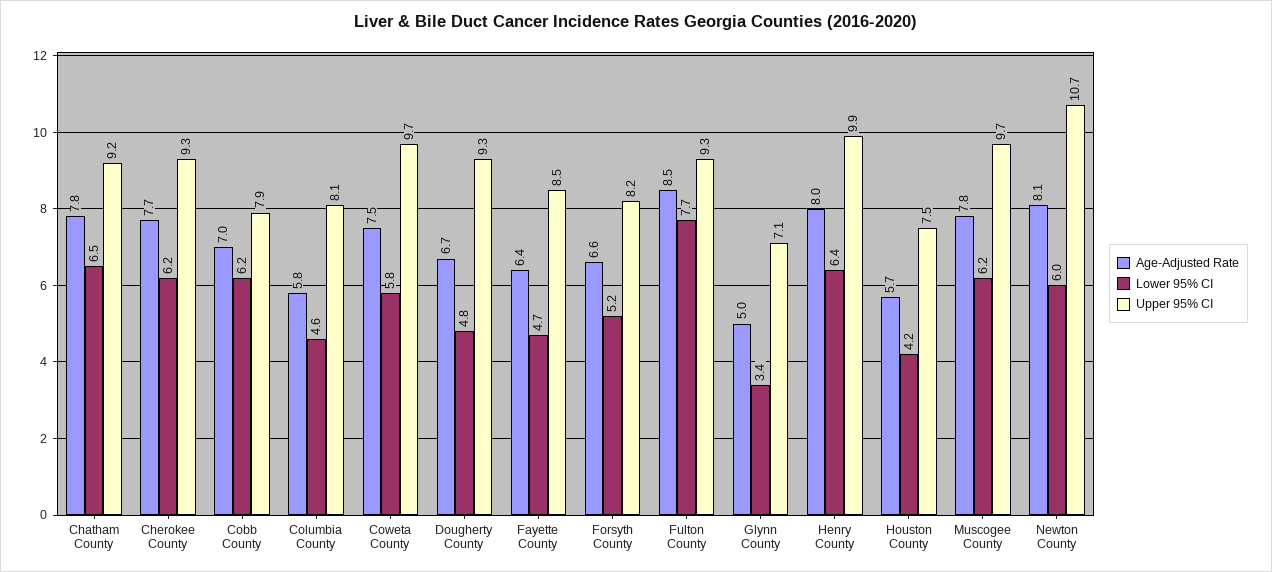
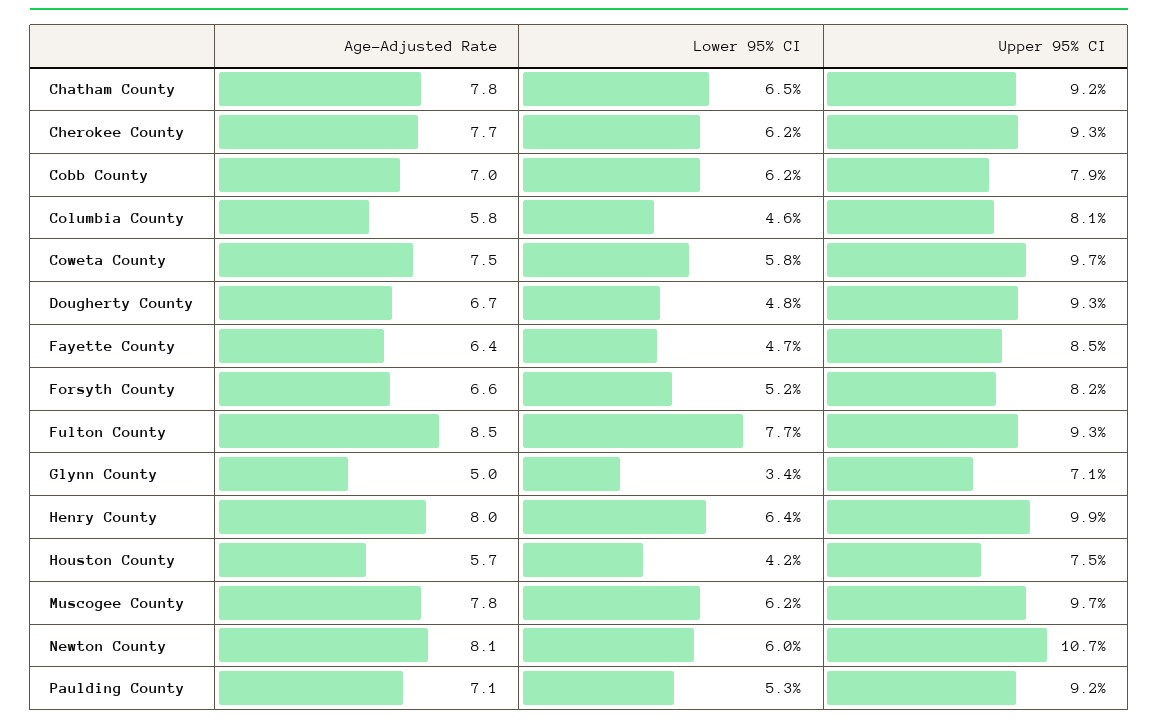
  {
    "Age-Adjusted Rate": {
      "Chatham County": 7.8,
      "Cherokee County": 7.7,
      "Cobb County": 7,
      "Columbia County": 5.8,
      "Coweta County": 7.5,
      "Dougherty County": 6.7,
      "Fayette County": 6.4,
      "Forsyth County": 6.6,
      "Fulton County": 8.5,
      "Glynn County": 5,
      "Henry County": 8,
      "Houston County": 5.7,
      "Muscogee County": 7.8,
-     "Newton County": 8.1
+     "Newton County": 8.1,
+     "Paulding County": 7.1
    },
    "Lower 95% CI": {
      "Chatham County": 6.5,
      "Cherokee County": 6.2,
      "Cobb County": 6.2,
      "Columbia County": 4.6,
      "Coweta County": 5.8,
      "Dougherty County": 4.8,
      "Fayette County": 4.7,
      "Forsyth County": 5.2,
      "Fulton County": 7.7,
      "Glynn County": 3.4,
      "Henry County": 6.4,
      "Houston County": 4.2,
      "Muscogee County": 6.2,
-     "Newton County": 6
+     "Newton County": 6,
+     "Paulding County": 5.3
    },
    "Upper 95% CI": {
      "Chatham County": 9.2,
      "Cherokee County": 9.3,
      "Cobb County": 7.9,
      "Columbia County": 8.1,
      "Coweta County": 9.7,
      "Dougherty County": 9.3,
      "Fayette County": 8.5,
      "Forsyth County": 8.2,
      "Fulton County": 9.3,
      "Glynn County": 7.1,
      "Henry County": 9.9,
      "Houston County": 7.5,
      "Muscogee County": 9.7,
-     "Newton County": 10.7
+     "Newton County": 10.7,
+     "Paulding County": 9.2
    }
  }

